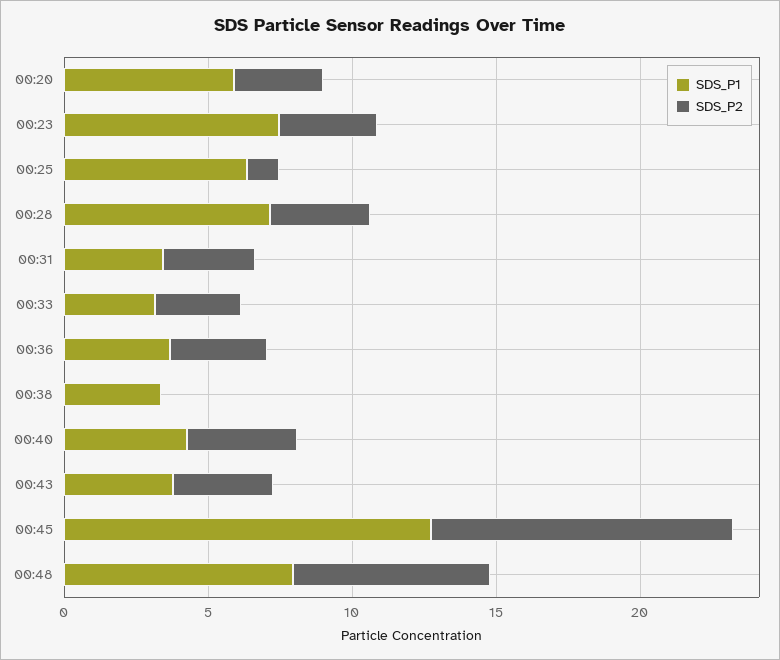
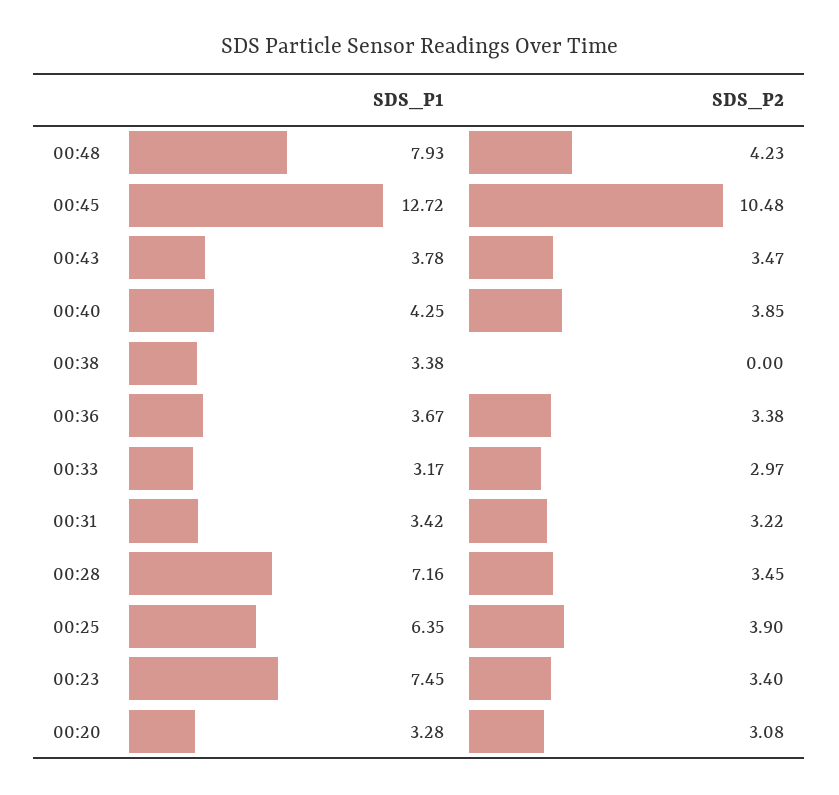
  {
    "SDS_P1": {
-     "00:20": 6,
+     "00:20": 3.28,
      "00:23": 7.45,
      "00:25": 6.35,
      "00:28": 7.16,
      "00:31": 3.42,
      "00:33": 3.17,
      "00:36": 3.67,
      "00:38": 3.38,
      "00:40": 4.25,
      "00:43": 3.78,
      "00:45": 12.72,
      "00:48": 7.93
    },
    "SDS_P2": {
      "00:20": 3.08,
      "00:23": 3.4,
-     "00:25": 1,
+     "00:25": 3.9,
      "00:28": 3.45,
      "00:31": 3.22,
      "00:33": 2.97,
      "00:36": 3.38,
      "00:38": 0,
      "00:40": 3.85,
      "00:43": 3.47,
      "00:45": 10.48,
-     "00:48": 7
+     "00:48": 4.23
    }
  }

